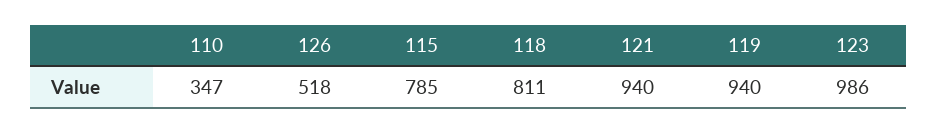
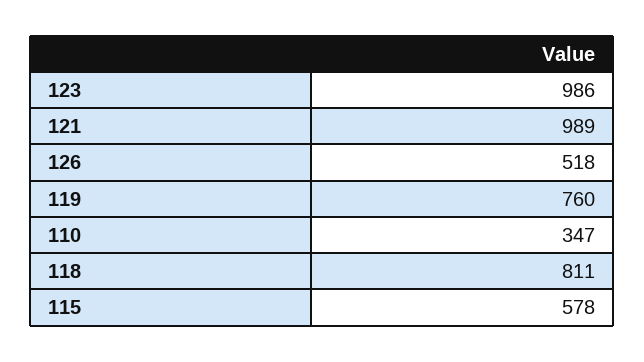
  {
    "110": 347,
    "126": 518,
-   "115": 785,
+   "115": 578,
    "118": 811,
-   "121": 940,
+   "121": 989,
-   "119": 940,
+   "119": 760,
    "123": 986
  }

